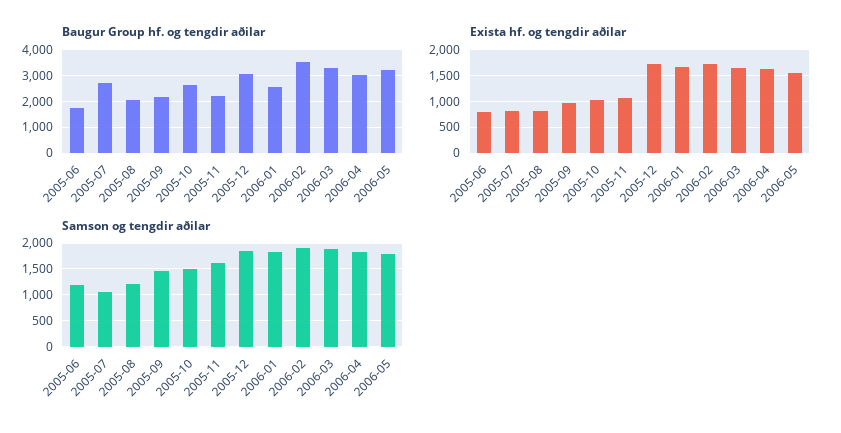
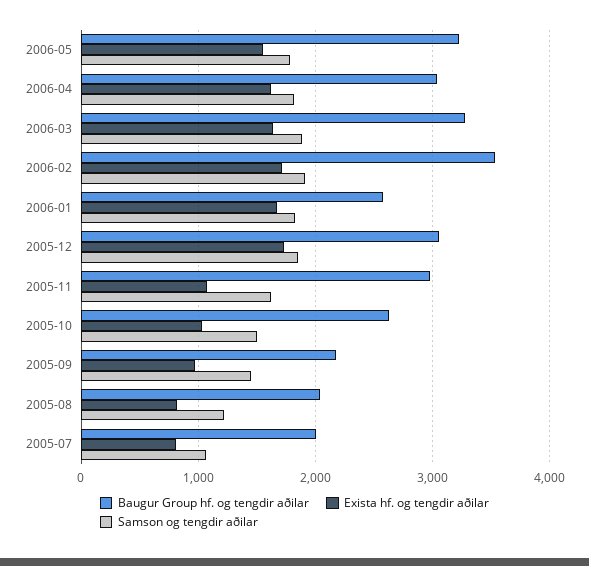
  {
    "Baugur Group hf. og tengdir aðilar": {
-     "2005-06": 1750,
-     "2005-07": 2750,
+     "2005-07": 2000,
      "2005-08": 2000,
      "2005-09": 2200,
      "2005-10": 2600,
-     "2005-11": 2250,
+     "2005-11": 3000,
      "2005-12": 3100,
      "2006-01": 2600,
      "2006-02": 3500,
      "2006-03": 3300,
      "2006-04": 3000,
      "2006-05": 3200
    },
    "Exista hf. og tengdir aðilar": {
-     "2005-06": 750,
      "2005-07": 800,
      "2005-08": 800,
      "2005-09": 1000,
      "2005-10": 1000,
      "2005-11": 1100,
      "2005-12": 1700,
      "2006-01": 1700,
      "2006-02": 1700,
      "2006-03": 1600,
      "2006-04": 1600,
      "2006-05": 1500
    },
    "Samson og tengdir aðilar": {
-     "2005-06": 1250,
      "2005-07": 1100,
      "2005-08": 1200,
      "2005-09": 1500,
      "2005-10": 1500,
      "2005-11": 1600,
      "2005-12": 1900,
      "2006-01": 1800,
      "2006-02": 1900,
      "2006-03": 1900,
      "2006-04": 1800,
      "2006-05": 1800
    }
  }

